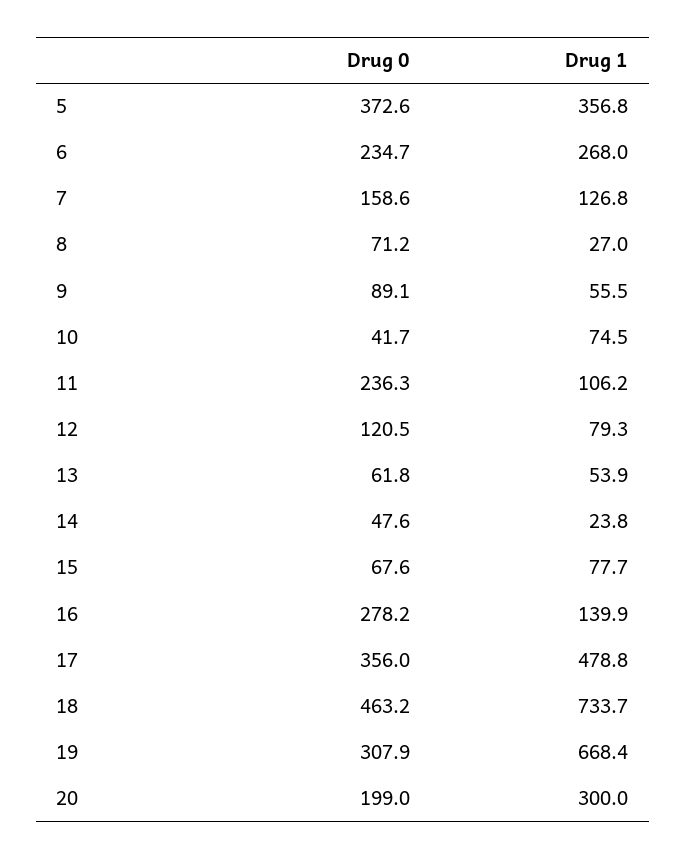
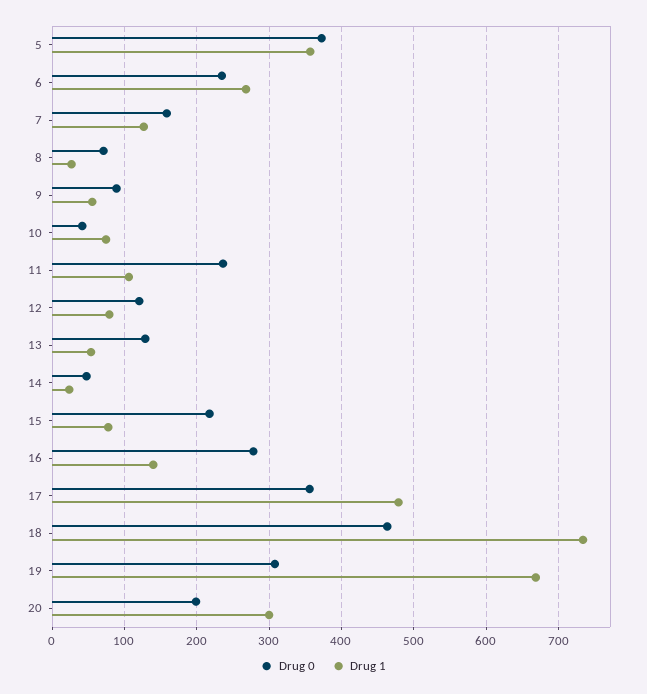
  {
    "Drug 0": {
      "5": 372.6,
      "6": 234.7,
      "7": 158.6,
      "8": 71.2,
      "9": 89.1,
      "10": 41.7,
      "11": 236.3,
      "12": 120.5,
-     "13": 61.8,
+     "13": 130,
      "14": 47.6,
-     "15": 67.6,
+     "15": 220,
      "16": 278.2,
      "17": 356,
      "18": 463.2,
      "19": 307.9,
      "20": 199
    },
    "Drug 1": {
      "5": 356.8,
      "6": 268,
      "7": 126.8,
      "8": 27,
      "9": 55.5,
      "10": 74.5,
      "11": 106.2,
      "12": 79.3,
      "13": 53.9,
      "14": 23.8,
      "15": 77.7,
      "16": 139.9,
      "17": 478.8,
      "18": 733.7,
      "19": 668.4,
      "20": 300
    }
  }

